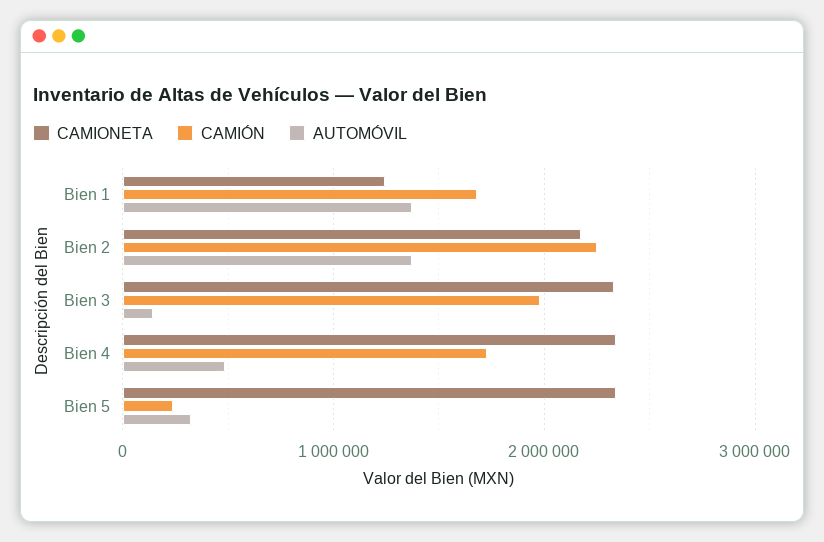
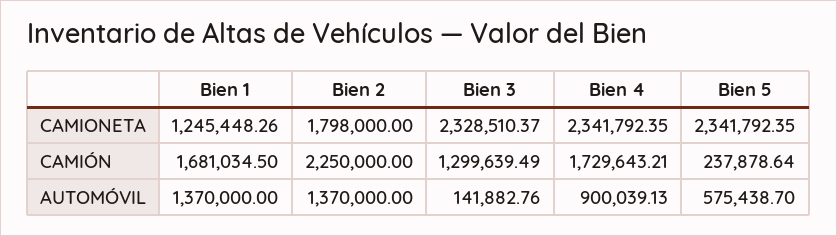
  {
    "CAMIONETA": {
      "Bien 1": 1245448.26,
-     "Bien 2": 2200000,
+     "Bien 2": 1798000,
      "Bien 3": 2328510.37,
      "Bien 4": 2341792.35,
      "Bien 5": 2341792.35
    },
    "CAMIÓN": {
      "Bien 1": 1681034.5,
      "Bien 2": 2250000,
-     "Bien 3": 2000000,
+     "Bien 3": 1299639.49,
      "Bien 4": 1729643.21,
      "Bien 5": 237878.64
    },
    "AUTOMÓVIL": {
      "Bien 1": 1370000,
      "Bien 2": 1370000,
      "Bien 3": 141882.76,
-     "Bien 4": 500000,
+     "Bien 4": 900039.13,
-     "Bien 5": 300000
+     "Bien 5": 575438.7
    }
  }

